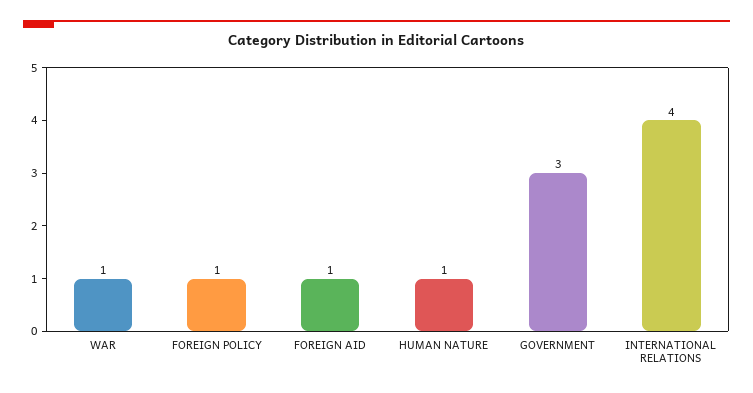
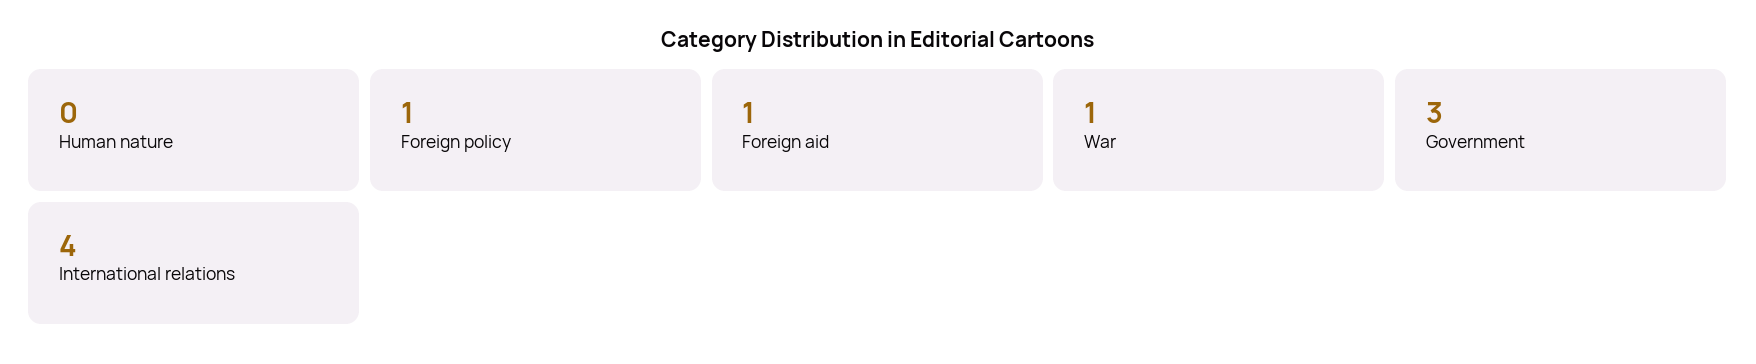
  {
    "WAR": 1,
    "FOREIGN POLICY": 1,
    "FOREIGN AID": 1,
-   "HUMAN NATURE": 1,
+   "HUMAN NATURE": 0,
    "GOVERNMENT": 3,
    "INTERNATIONAL RELATIONS": 4
  }

